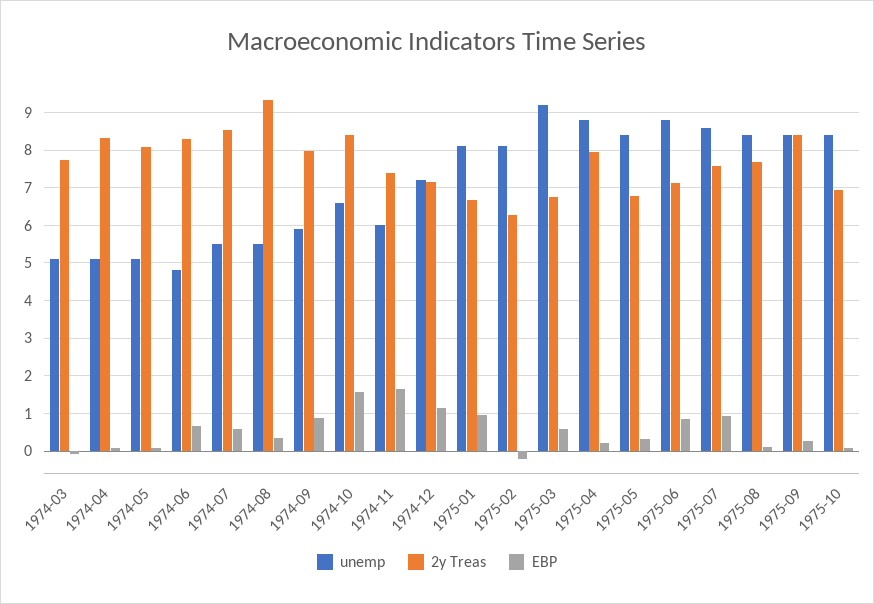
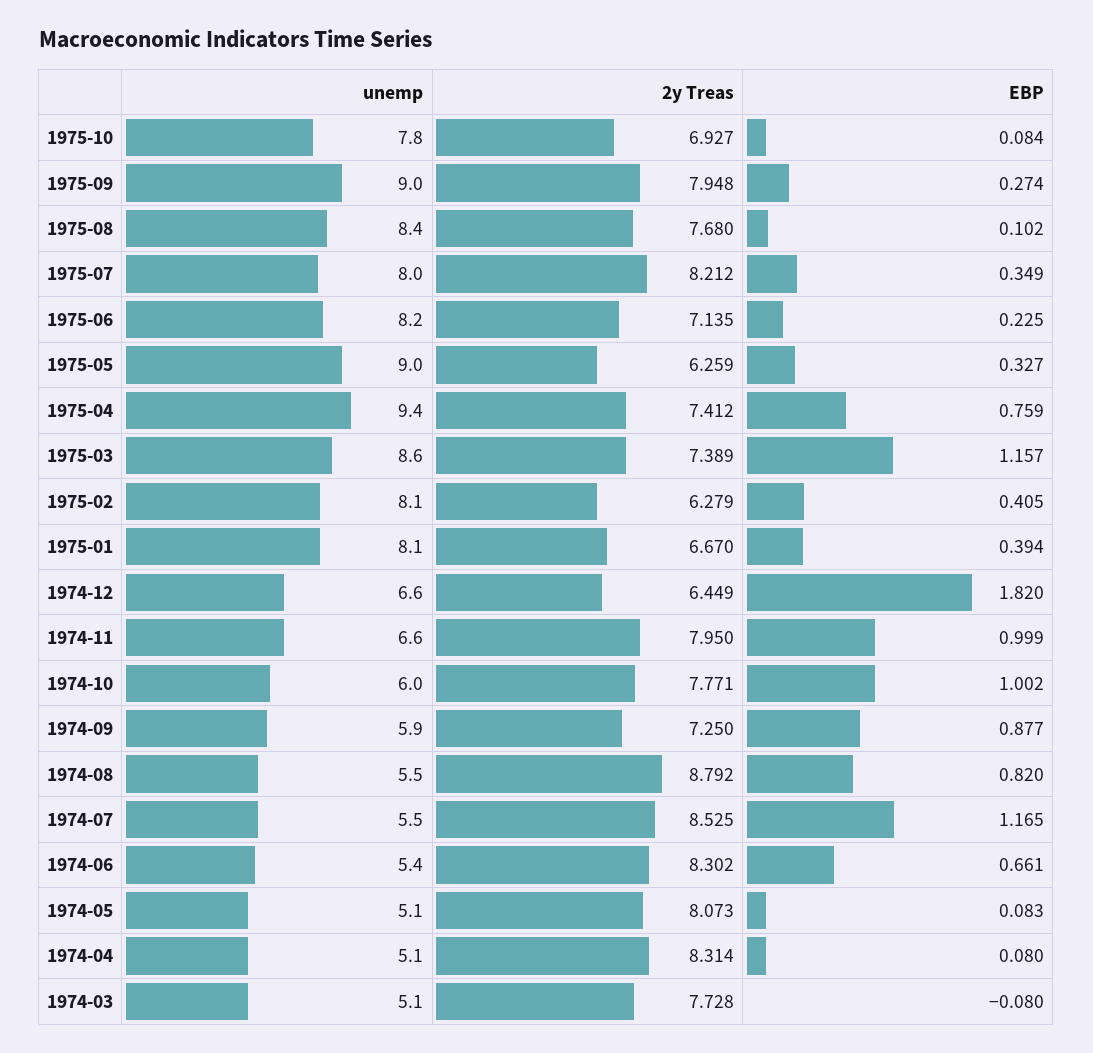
  {
    "unemp": {
      "1974-03": 5.1,
      "1974-04": 5.1,
      "1974-05": 5.1,
-     "1974-06": 4.8,
+     "1974-06": 5.4,
      "1974-07": 5.5,
      "1974-08": 5.5,
      "1974-09": 5.9,
-     "1974-10": 6.6,
+     "1974-10": 6,
-     "1974-11": 6,
+     "1974-11": 6.6,
-     "1974-12": 7.2,
+     "1974-12": 6.6,
      "1975-01": 8.1,
      "1975-02": 8.1,
-     "1975-03": 9.2,
+     "1975-03": 8.6,
-     "1975-04": 8.8,
+     "1975-04": 9.4,
-     "1975-05": 8.4,
+     "1975-05": 9,
-     "1975-06": 8.8,
+     "1975-06": 8.2,
-     "1975-07": 8.6,
+     "1975-07": 8,
      "1975-08": 8.4,
-     "1975-09": 8.4,
+     "1975-09": 9,
-     "1975-10": 8.4
+     "1975-10": 7.8
    },
    "2y Treas": {
      "1974-03": 7.728,
      "1974-04": 8.314,
      "1974-05": 8.073,
      "1974-06": 8.302,
      "1974-07": 8.525,
-     "1974-08": 9.4,
+     "1974-08": 8.792,
-     "1974-09": 8,
+     "1974-09": 7.25,
-     "1974-10": 8.4,
+     "1974-10": 7.771,
-     "1974-11": 7.4,
+     "1974-11": 7.95,
-     "1974-12": 7.2,
+     "1974-12": 6.449,
      "1975-01": 6.67,
      "1975-02": 6.279,
-     "1975-03": 6.8,
+     "1975-03": 7.389,
-     "1975-04": 8,
+     "1975-04": 7.412,
-     "1975-05": 6.8,
+     "1975-05": 6.259,
      "1975-06": 7.135,
-     "1975-07": 7.6,
+     "1975-07": 8.212,
      "1975-08": 7.68,
-     "1975-09": 8.4,
+     "1975-09": 7.948,
      "1975-10": 6.927
    },
    "EBP": {
      "1974-03": -0.08,
      "1974-04": 0.08,
      "1974-05": 0.083,
      "1974-06": 0.661,
-     "1974-07": 0.6,
+     "1974-07": 1.165,
-     "1974-08": 0.4,
+     "1974-08": 0.82,
      "1974-09": 0.877,
-     "1974-10": 1.6,
+     "1974-10": 1.002,
-     "1974-11": 1.6,
+     "1974-11": 0.999,
-     "1974-12": 1.2,
+     "1974-12": 1.82,
-     "1975-01": 1,
+     "1975-01": 0.394,
-     "1975-02": -0.2,
+     "1975-02": 0.405,
-     "1975-03": 0.6,
+     "1975-03": 1.157,
-     "1975-04": 0.2,
+     "1975-04": 0.759,
      "1975-05": 0.327,
-     "1975-06": 0.8,
+     "1975-06": 0.225,
-     "1975-07": 1,
+     "1975-07": 0.349,
      "1975-08": 0.102,
      "1975-09": 0.274,
      "1975-10": 0.084
    }
  }

